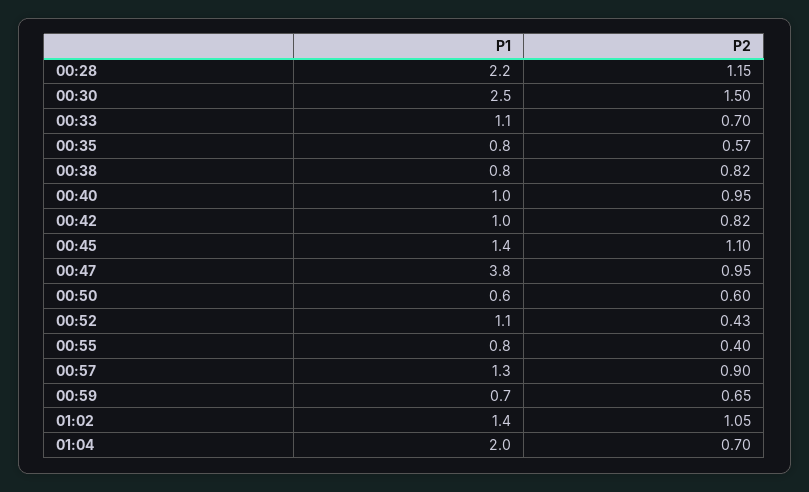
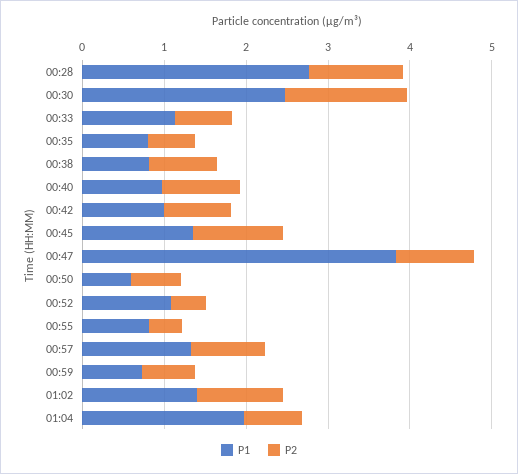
  {
    "P1": {
-     "00:28": 2.2,
+     "00:28": 2.8,
      "00:30": 2.5,
      "00:33": 1.1,
      "00:35": 0.8,
      "00:38": 0.8,
      "00:40": 1,
      "00:42": 1,
      "00:45": 1.4,
      "00:47": 3.8,
      "00:50": 0.6,
      "00:52": 1.1,
      "00:55": 0.8,
      "00:57": 1.3,
      "00:59": 0.7,
      "01:02": 1.4,
      "01:04": 2
    },
    "P2": {
      "00:28": 1.15,
      "00:30": 1.5,
      "00:33": 0.7,
      "00:35": 0.57,
      "00:38": 0.82,
      "00:40": 0.95,
      "00:42": 0.82,
      "00:45": 1.1,
      "00:47": 0.95,
      "00:50": 0.6,
      "00:52": 0.43,
      "00:55": 0.4,
      "00:57": 0.9,
      "00:59": 0.65,
      "01:02": 1.05,
      "01:04": 0.7
    }
  }

